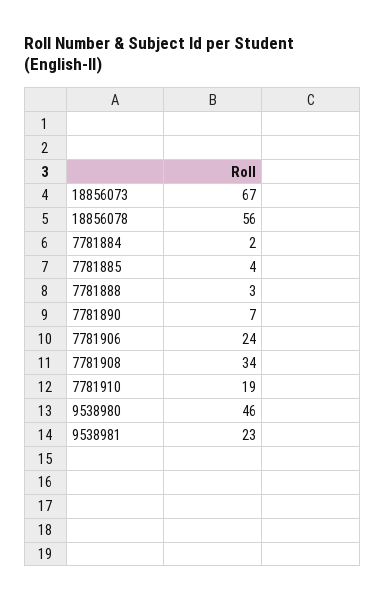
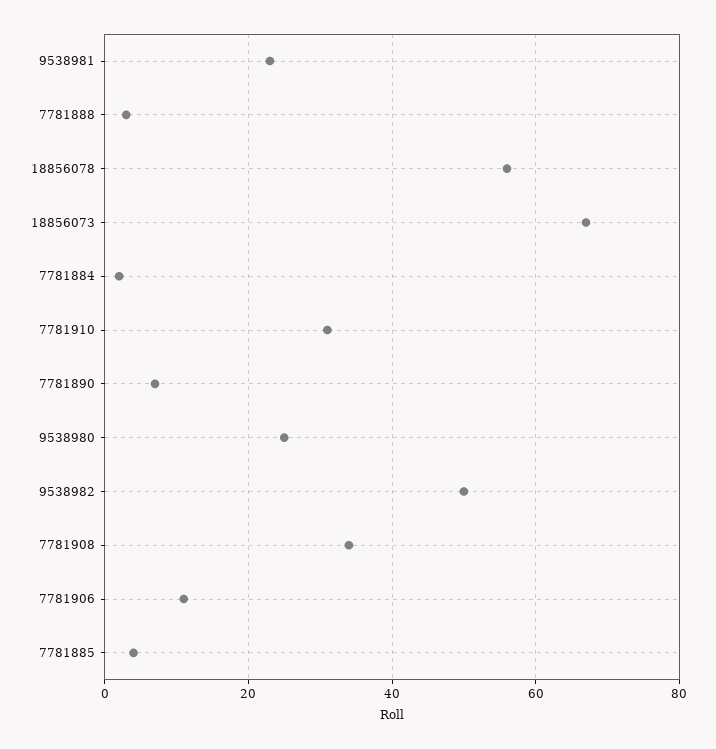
  {
    "18856073": 67,
    "18856078": 56,
    "7781884": 2,
    "7781885": 4,
    "7781888": 3,
    "7781890": 7,
-   "7781906": 24,
+   "7781906": 10,
    "7781908": 34,
-   "7781910": 19,
+   "7781910": 30,
-   "9538980": 46,
+   "9538980": 25,
-   "9538981": 23
+   "9538981": 23,
+   "9538982": 50
  }

